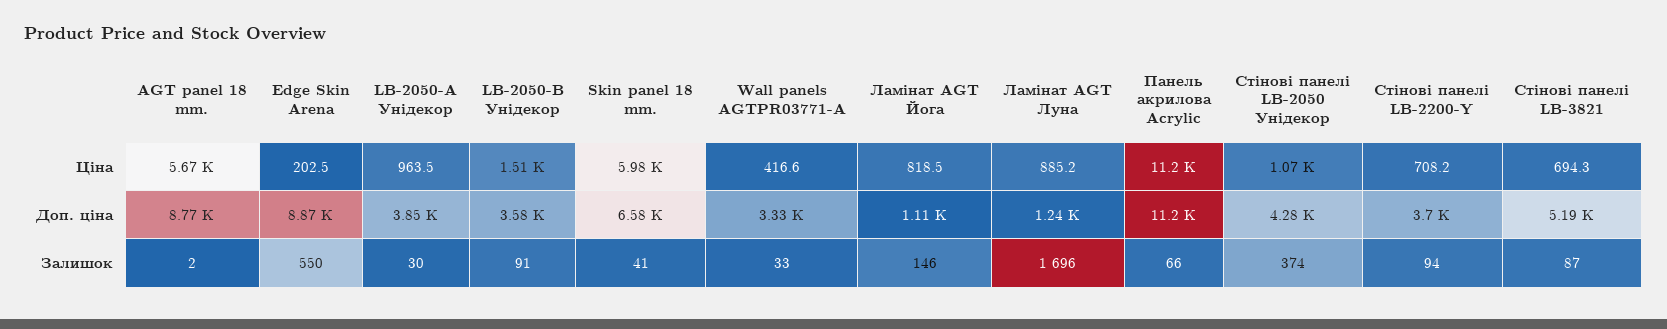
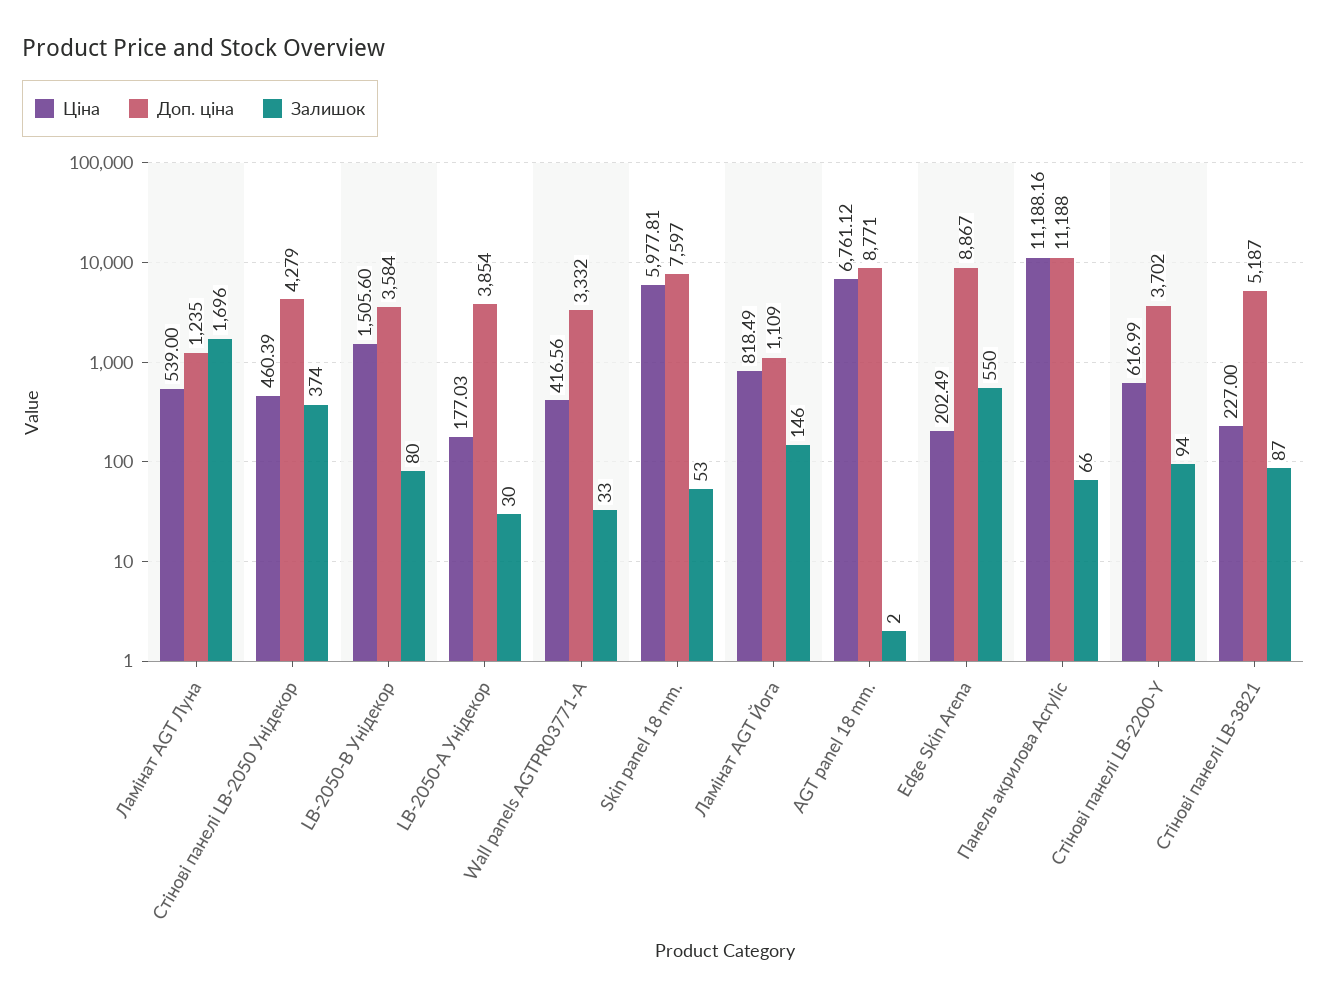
  {
    "Ціна": {
-     "AGT panel 18 mm.": 5670,
+     "AGT panel 18 mm.": 6761.12,
      "Edge Skin Arena": 202.49,
-     "LB-2050-А Унідекор": 963.5,
+     "LB-2050-А Унідекор": 177.03,
      "LB-2050-В Унідекор": 1505.6,
      "Skin panel 18 mm.": 5977.81,
      "Wall panels AGTPR03771-А": 416.56,
      "Ламінат AGT Йога": 818.49,
-     "Ламінат AGT Луна": 885.2,
+     "Ламінат AGT Луна": 539,
      "Панель акрилова Acrylic": 11188.16,
-     "Стінові панелі LB-2050 Унідекор": 1070,
+     "Стінові панелі LB-2050 Унідекор": 460.39,
-     "Стінові панелі LB-2200-Y": 708.2,
+     "Стінові панелі LB-2200-Y": 616.99,
-     "Стінові панелі LB-3821": 694.3
+     "Стінові панелі LB-3821": 227
    },
    "Доп. ціна": {
      "AGT panel 18 mm.": 8771,
      "Edge Skin Arena": 8867,
      "LB-2050-А Унідекор": 3854,
      "LB-2050-В Унідекор": 3584,
-     "Skin panel 18 mm.": 6580,
+     "Skin panel 18 mm.": 7597,
      "Wall panels AGTPR03771-А": 3332,
      "Ламінат AGT Йога": 1109,
      "Ламінат AGT Луна": 1235,
      "Панель акрилова Acrylic": 11188,
      "Стінові панелі LB-2050 Унідекор": 4279,
      "Стінові панелі LB-2200-Y": 3702,
      "Стінові панелі LB-3821": 5187
    },
    "Залишок": {
      "AGT panel 18 mm.": 2,
      "Edge Skin Arena": 550,
      "LB-2050-А Унідекор": 30,
-     "LB-2050-В Унідекор": 91,
+     "LB-2050-В Унідекор": 80,
-     "Skin panel 18 mm.": 41,
+     "Skin panel 18 mm.": 53,
      "Wall panels AGTPR03771-А": 33,
      "Ламінат AGT Йога": 146,
      "Ламінат AGT Луна": 1696,
      "Панель акрилова Acrylic": 66,
      "Стінові панелі LB-2050 Унідекор": 374,
      "Стінові панелі LB-2200-Y": 94,
      "Стінові панелі LB-3821": 87
    }
  }

